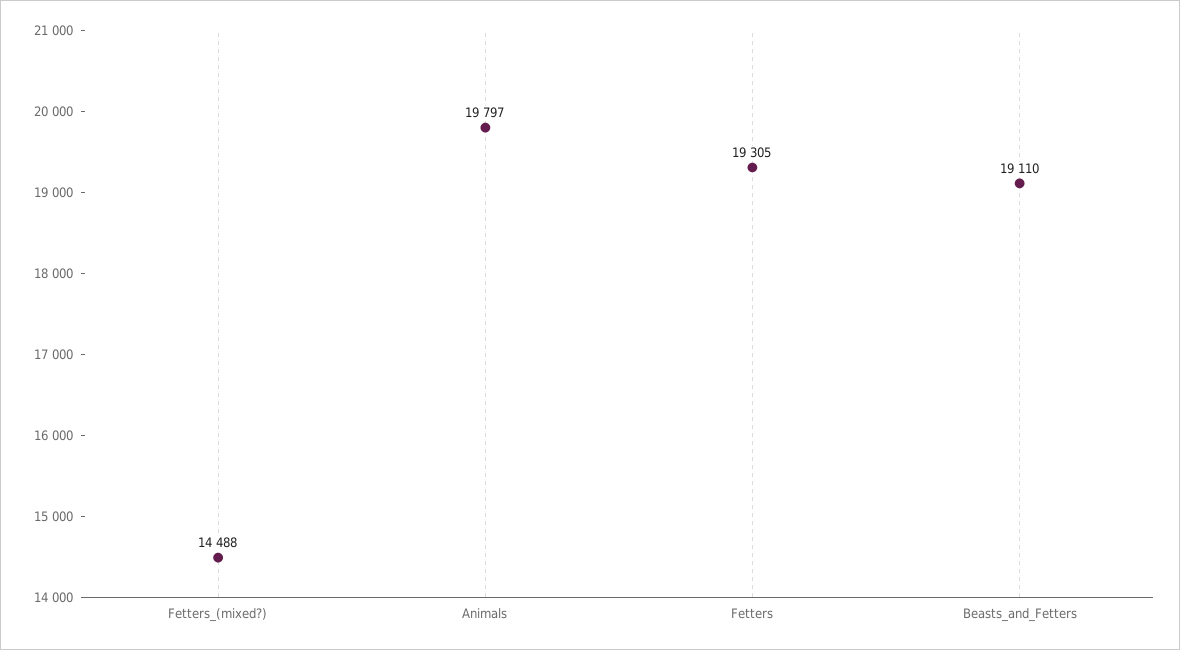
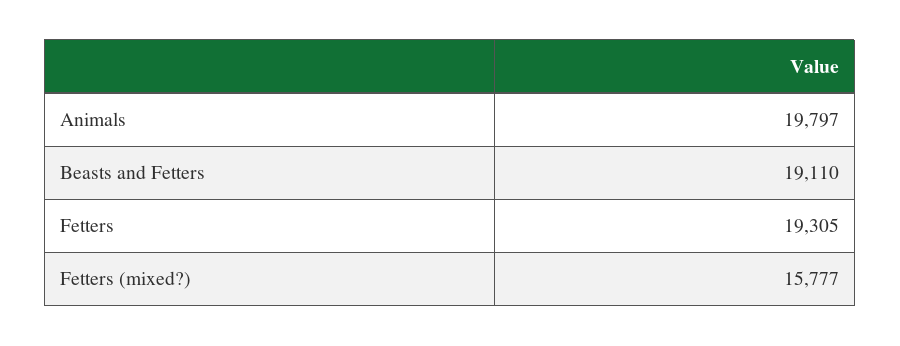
  {
-   "Fetters_(mixed?)": 14488,
+   "Fetters_(mixed?)": 15777,
    "Animals": 19797,
    "Fetters": 19305,
    "Beasts_and_Fetters": 19110
  }

